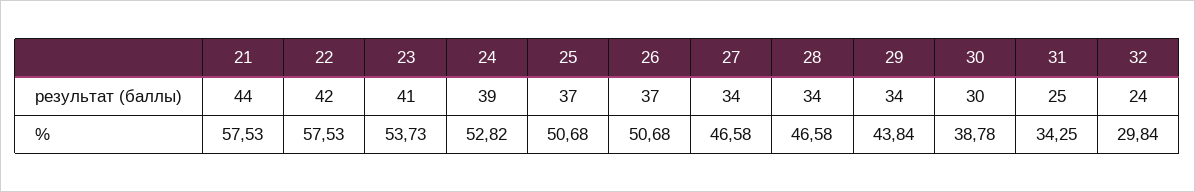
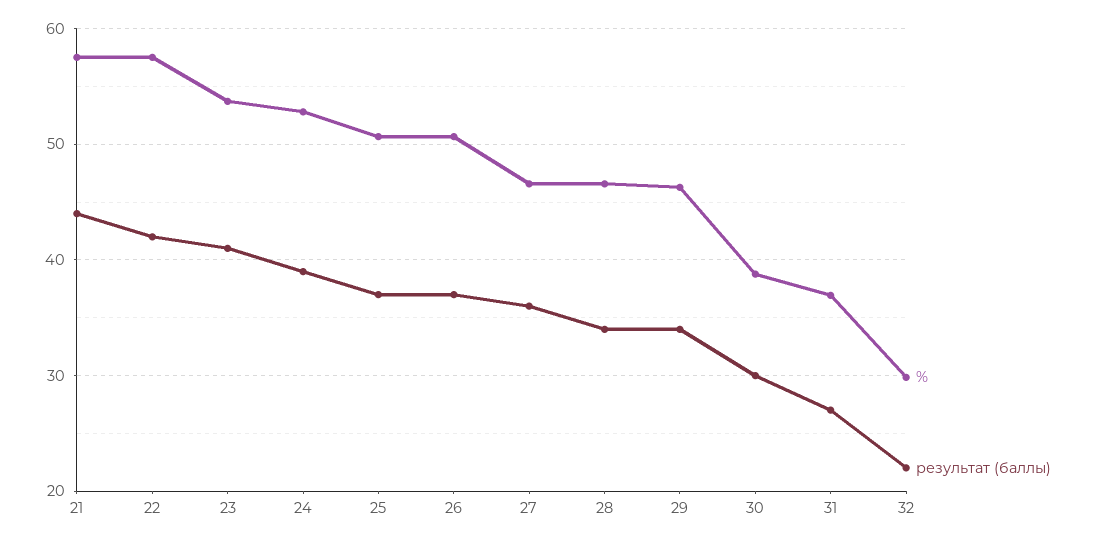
  {
    "результат (баллы)": {
      "21": 44,
      "22": 42,
      "23": 41,
      "24": 39,
      "25": 37,
      "26": 37,
-     "27": 34,
+     "27": 36,
      "28": 34,
      "29": 34,
      "30": 30,
-     "31": 25,
+     "31": 27,
-     "32": 24
+     "32": 22
    },
    "%": {
      "21": 57.53,
      "22": 57.53,
      "23": 53.73,
      "24": 52.82,
      "25": 50.68,
      "26": 50.68,
      "27": 46.58,
      "28": 46.58,
-     "29": 43.84,
+     "29": 46,
      "30": 38.78,
-     "31": 34.25,
+     "31": 37,
      "32": 29.84
    }
  }

